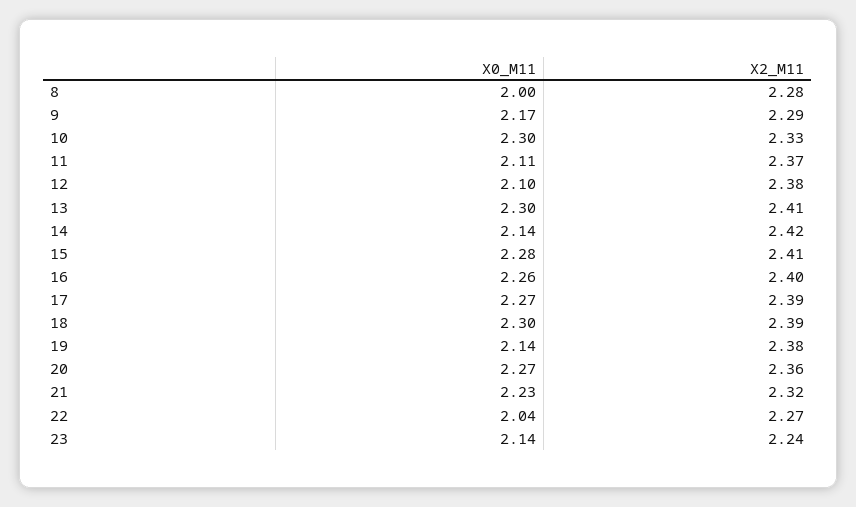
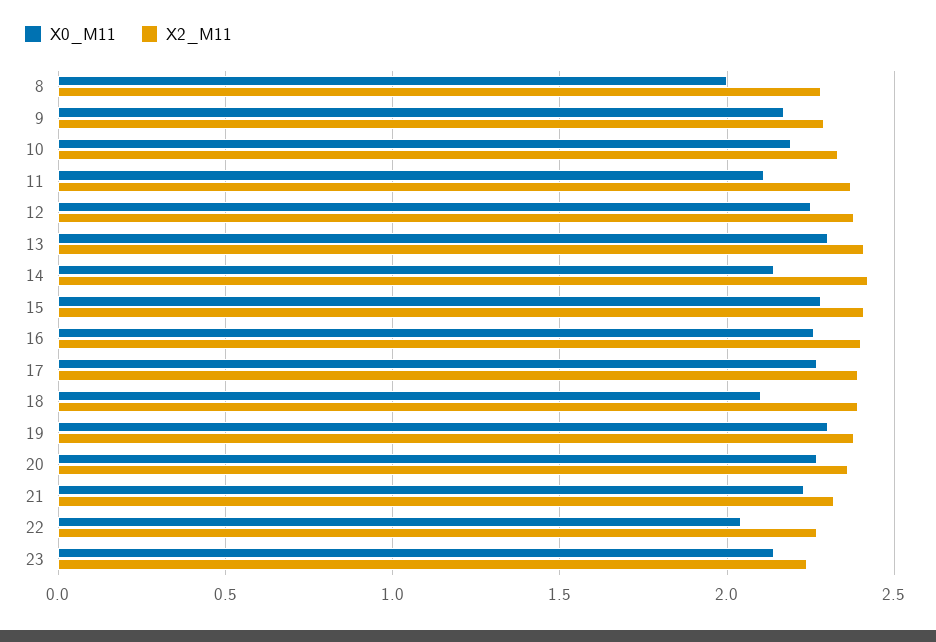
  {
    "X0_M11": {
      "8": 2,
      "9": 2.17,
-     "10": 2.3,
+     "10": 2.2,
      "11": 2.11,
-     "12": 2.1,
+     "12": 2.25,
      "13": 2.3,
      "14": 2.14,
      "15": 2.28,
      "16": 2.26,
      "17": 2.27,
-     "18": 2.3,
+     "18": 2.1,
-     "19": 2.14,
+     "19": 2.3,
      "20": 2.27,
      "21": 2.23,
      "22": 2.04,
      "23": 2.14
    },
    "X2_M11": {
      "8": 2.28,
      "9": 2.29,
      "10": 2.33,
      "11": 2.37,
      "12": 2.38,
      "13": 2.41,
      "14": 2.42,
      "15": 2.41,
      "16": 2.4,
      "17": 2.39,
      "18": 2.39,
      "19": 2.38,
      "20": 2.36,
      "21": 2.32,
      "22": 2.27,
      "23": 2.24
    }
  }

